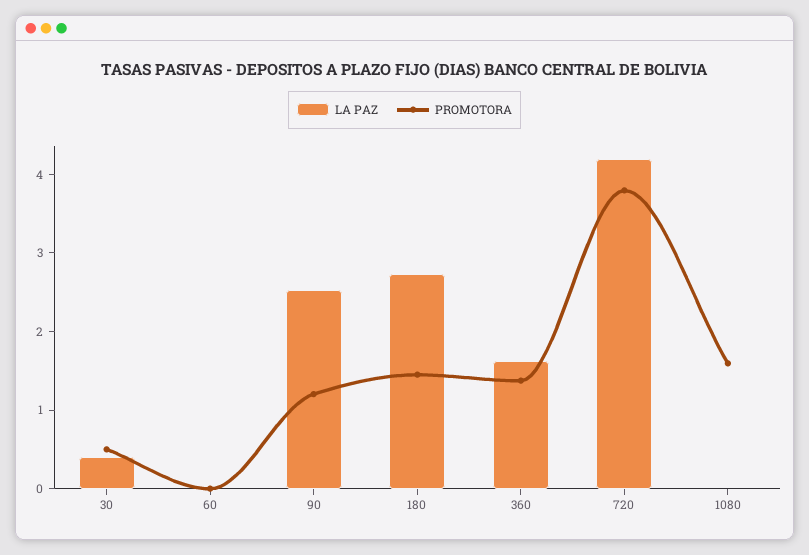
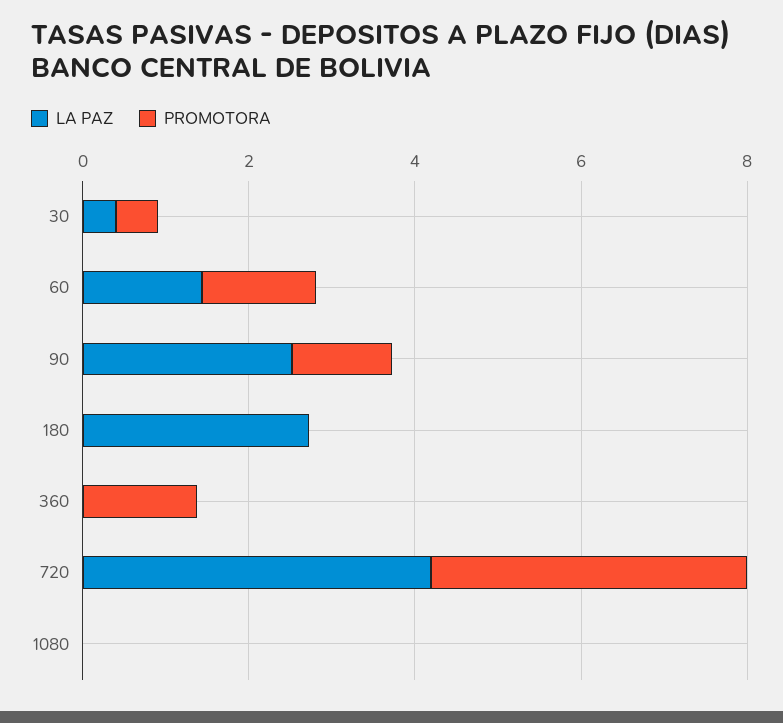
  {
    "LA PAZ": {
      "30": 0.4,
-     "60": 0,
+     "60": 1.5,
      "90": 2.6,
      "180": 2.8,
-     "360": 1.6,
+     "360": 0,
      "720": 4.2,
      "1080": 0
    },
    "PROMOTORA": {
      "30": 0.6,
-     "60": 0,
+     "60": 1.5,
      "90": 1.2,
-     "180": 1.4,
+     "180": 0,
      "360": 1.4,
      "720": 3.8,
-     "1080": 1.6
+     "1080": 0
    }
  }

